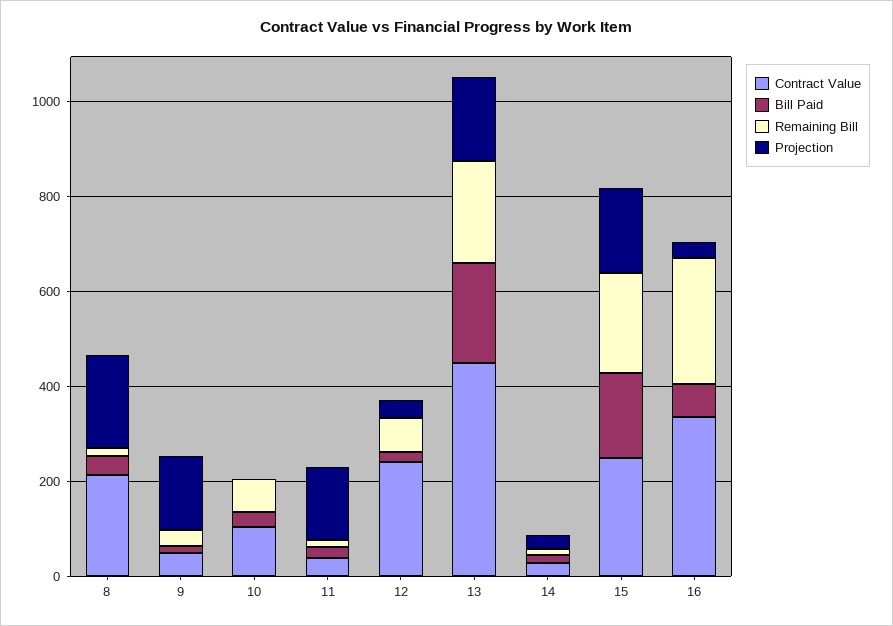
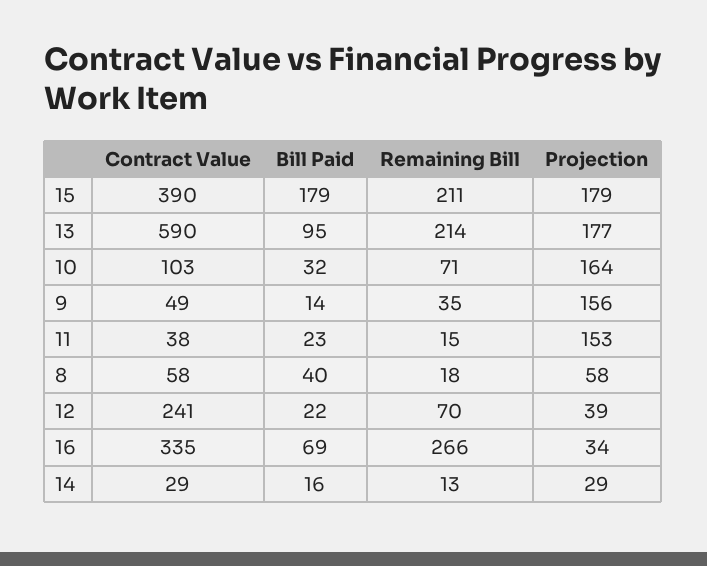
  {
    "Contract Value": {
-     "8": 200,
+     "8": 58,
      "9": 49,
      "10": 103,
      "11": 38,
      "12": 241,
-     "13": 450,
+     "13": 590,
      "14": 29,
-     "15": 250,
+     "15": 390,
      "16": 335
    },
    "Bill Paid": {
      "8": 40,
      "9": 14,
      "10": 32,
      "11": 23,
      "12": 22,
-     "13": 200,
+     "13": 95,
      "14": 16,
      "15": 179,
      "16": 69
    },
    "Remaining Bill": {
      "8": 18,
      "9": 35,
      "10": 71,
      "11": 15,
      "12": 70,
      "13": 214,
      "14": 13,
      "15": 211,
      "16": 266
    },
    "Projection": {
-     "8": 200,
+     "8": 58,
      "9": 156,
-     "10": 0,
+     "10": 164,
      "11": 153,
      "12": 39,
      "13": 177,
      "14": 29,
      "15": 179,
      "16": 34
    }
  }

